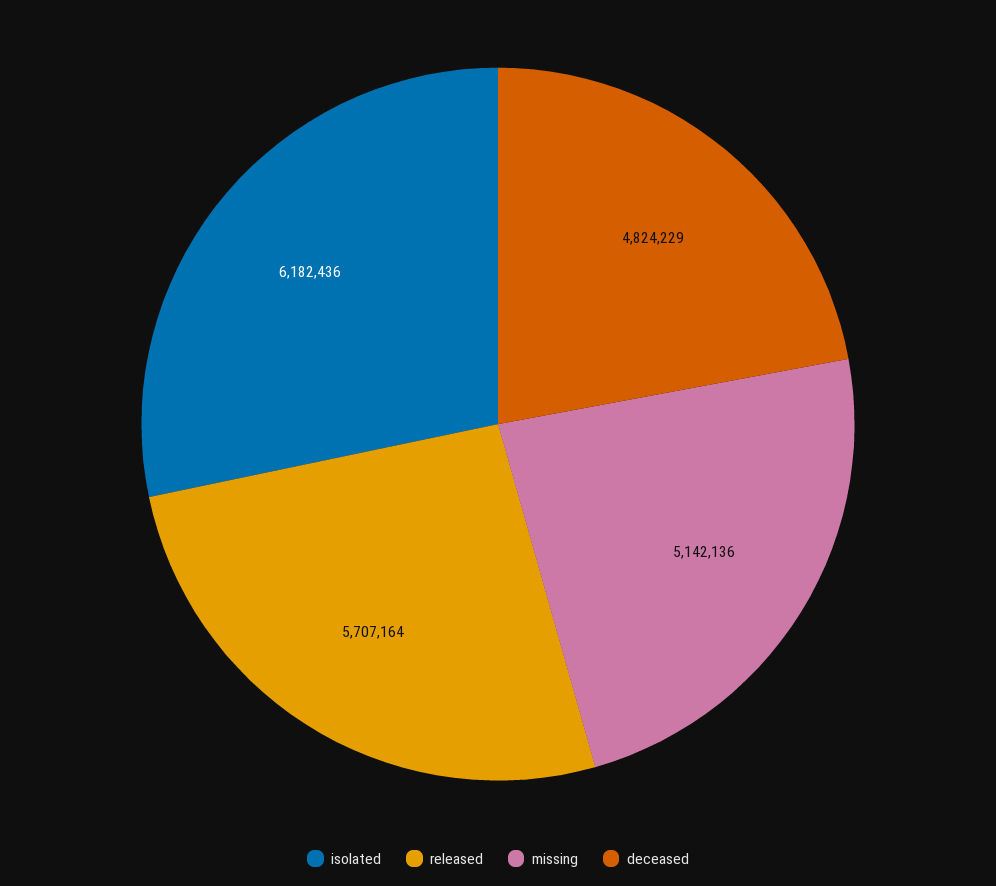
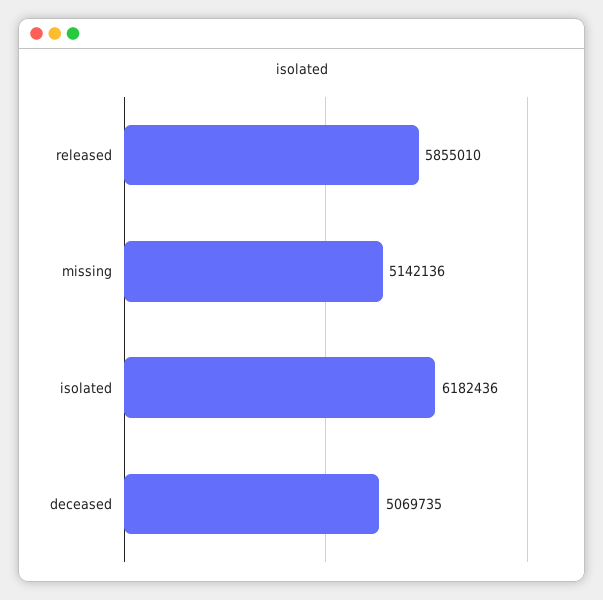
  {
    "isolated": 6182436,
-   "released": 5707164,
+   "released": 5855010,
    "missing": 5142136,
-   "deceased": 4824229
+   "deceased": 5069735
  }

